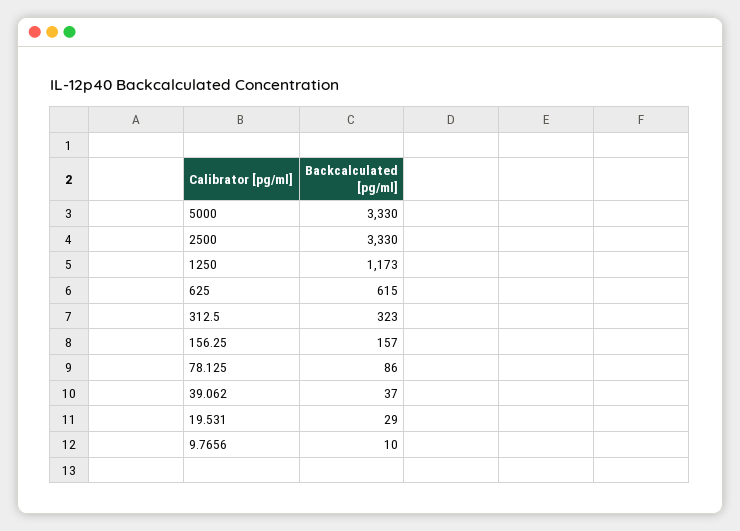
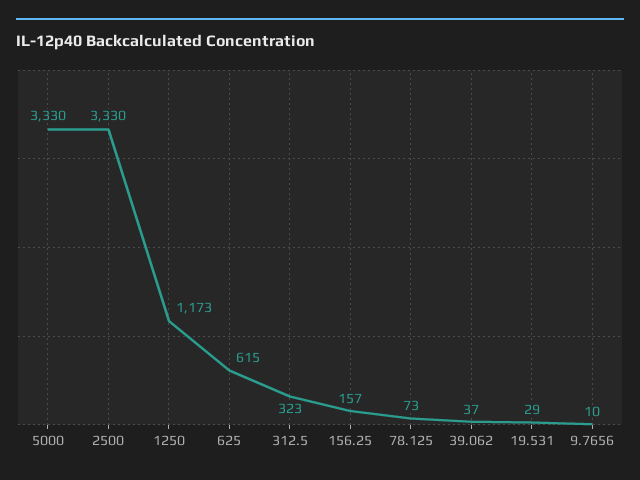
  {
    "5000": 3330,
    "2500": 3330,
    "1250": 1173,
    "625": 615,
    "312.5": 323,
    "156.25": 157,
-   "78.125": 86,
+   "78.125": 73,
    "39.062": 37,
    "19.531": 29,
    "9.7656": 10
  }

